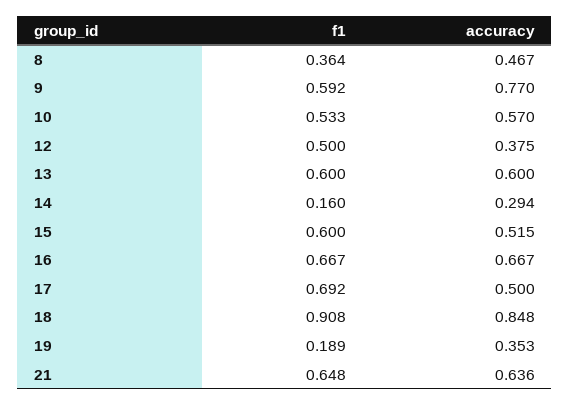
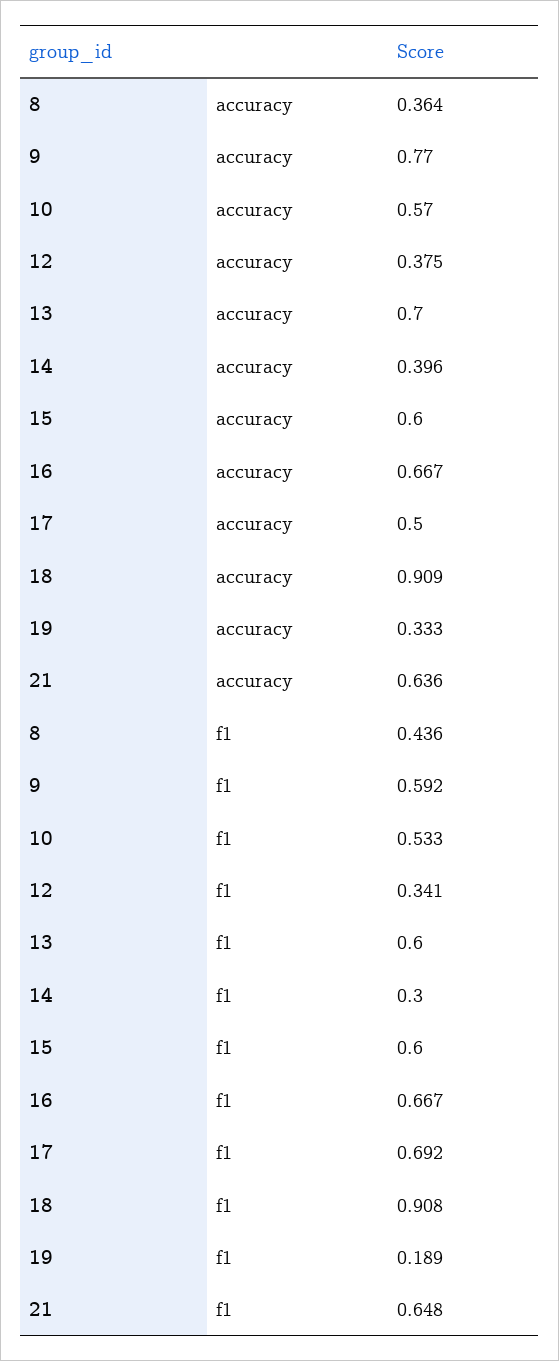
  {
    "f1": {
-     "8": 0.364,
+     "8": 0.436,
      "9": 0.592,
      "10": 0.533,
-     "12": 0.5,
+     "12": 0.341,
      "13": 0.6,
-     "14": 0.16,
+     "14": 0.3,
      "15": 0.6,
      "16": 0.667,
      "17": 0.692,
      "18": 0.908,
      "19": 0.189,
      "21": 0.648
    },
    "accuracy": {
-     "8": 0.467,
+     "8": 0.364,
      "9": 0.77,
      "10": 0.57,
      "12": 0.375,
-     "13": 0.6,
+     "13": 0.7,
-     "14": 0.294,
+     "14": 0.396,
-     "15": 0.515,
+     "15": 0.6,
      "16": 0.667,
      "17": 0.5,
-     "18": 0.848,
+     "18": 0.909,
-     "19": 0.353,
+     "19": 0.333,
      "21": 0.636
    }
  }

